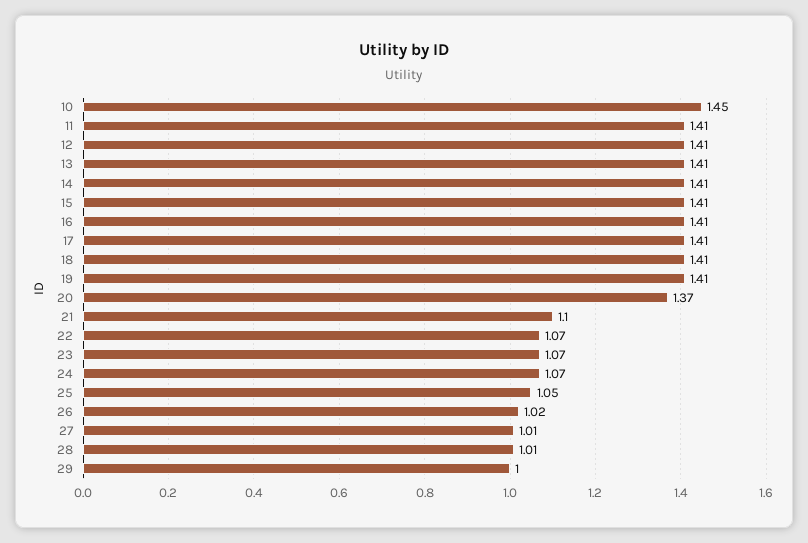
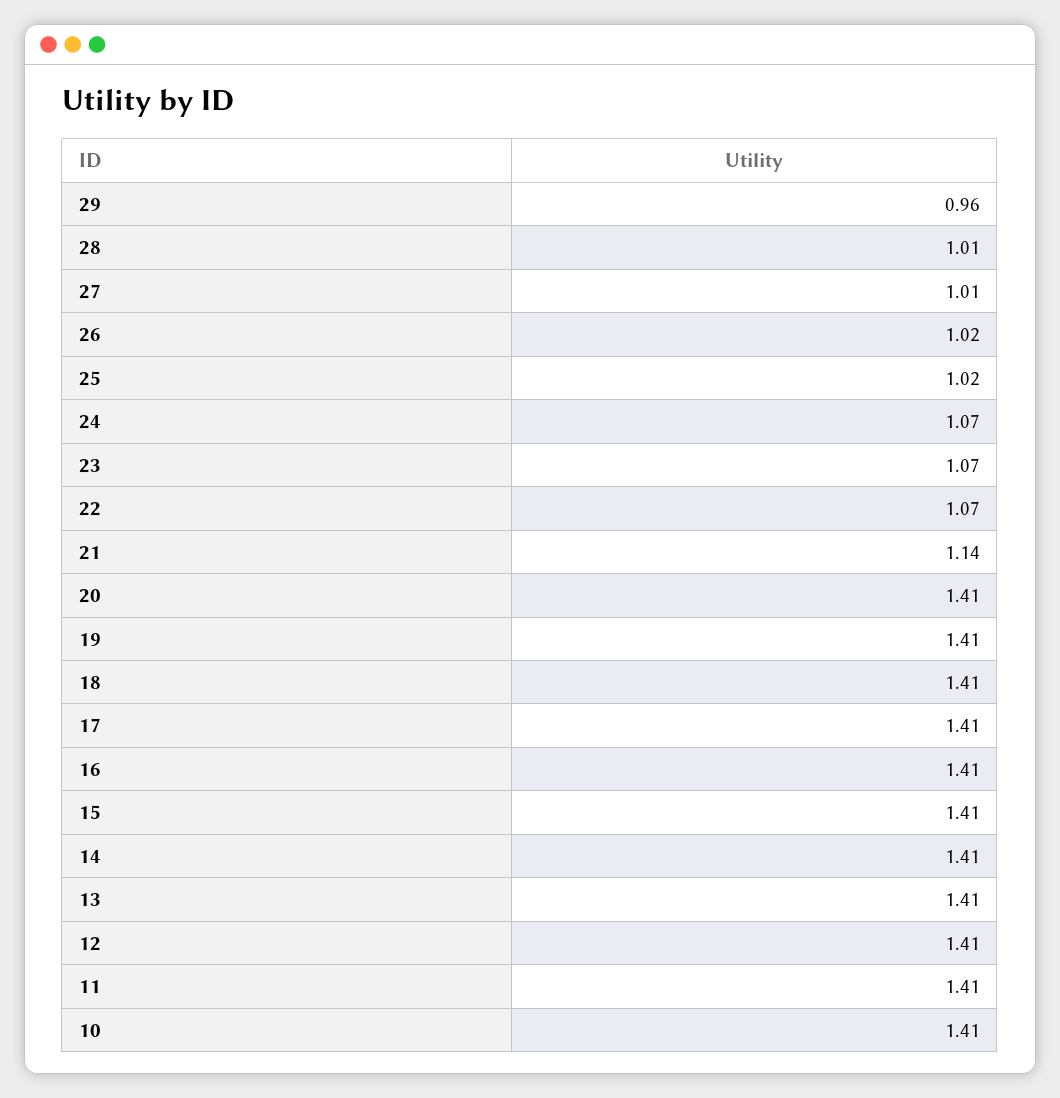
  {
-   "10": 1.45,
+   "10": 1.41,
    "11": 1.41,
    "12": 1.41,
    "13": 1.41,
    "14": 1.41,
    "15": 1.41,
    "16": 1.41,
    "17": 1.41,
    "18": 1.41,
    "19": 1.41,
-   "20": 1.37,
+   "20": 1.41,
-   "21": 1.1,
+   "21": 1.14,
    "22": 1.07,
    "23": 1.07,
    "24": 1.07,
-   "25": 1.05,
+   "25": 1.02,
    "26": 1.02,
    "27": 1.01,
    "28": 1.01,
-   "29": 1
+   "29": 0.96
  }

